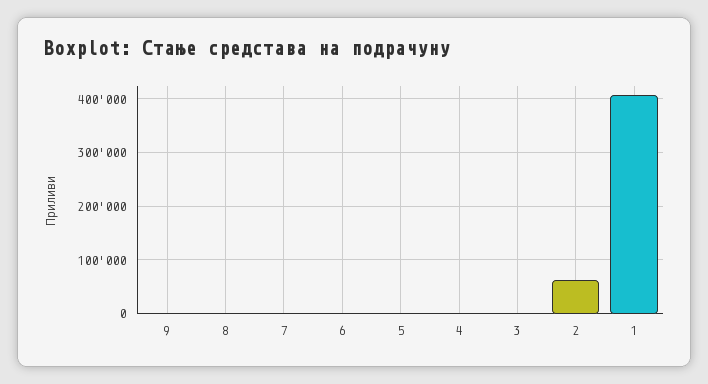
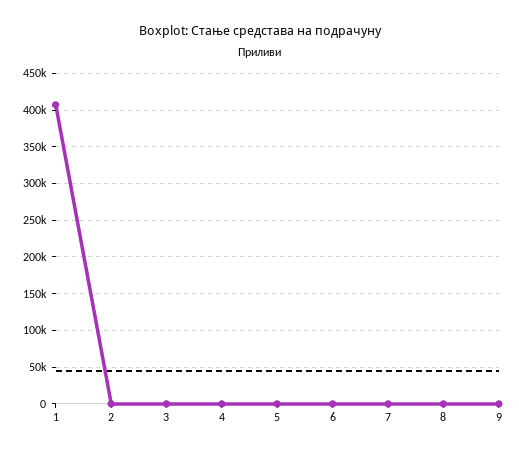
  {
    "9": 0,
    "8": 0,
    "7": 0,
    "6": 0,
    "5": 0,
    "4": 0,
    "3": 0,
-   "2": 60000,
+   "2": 0,
    "1": 410000
  }

